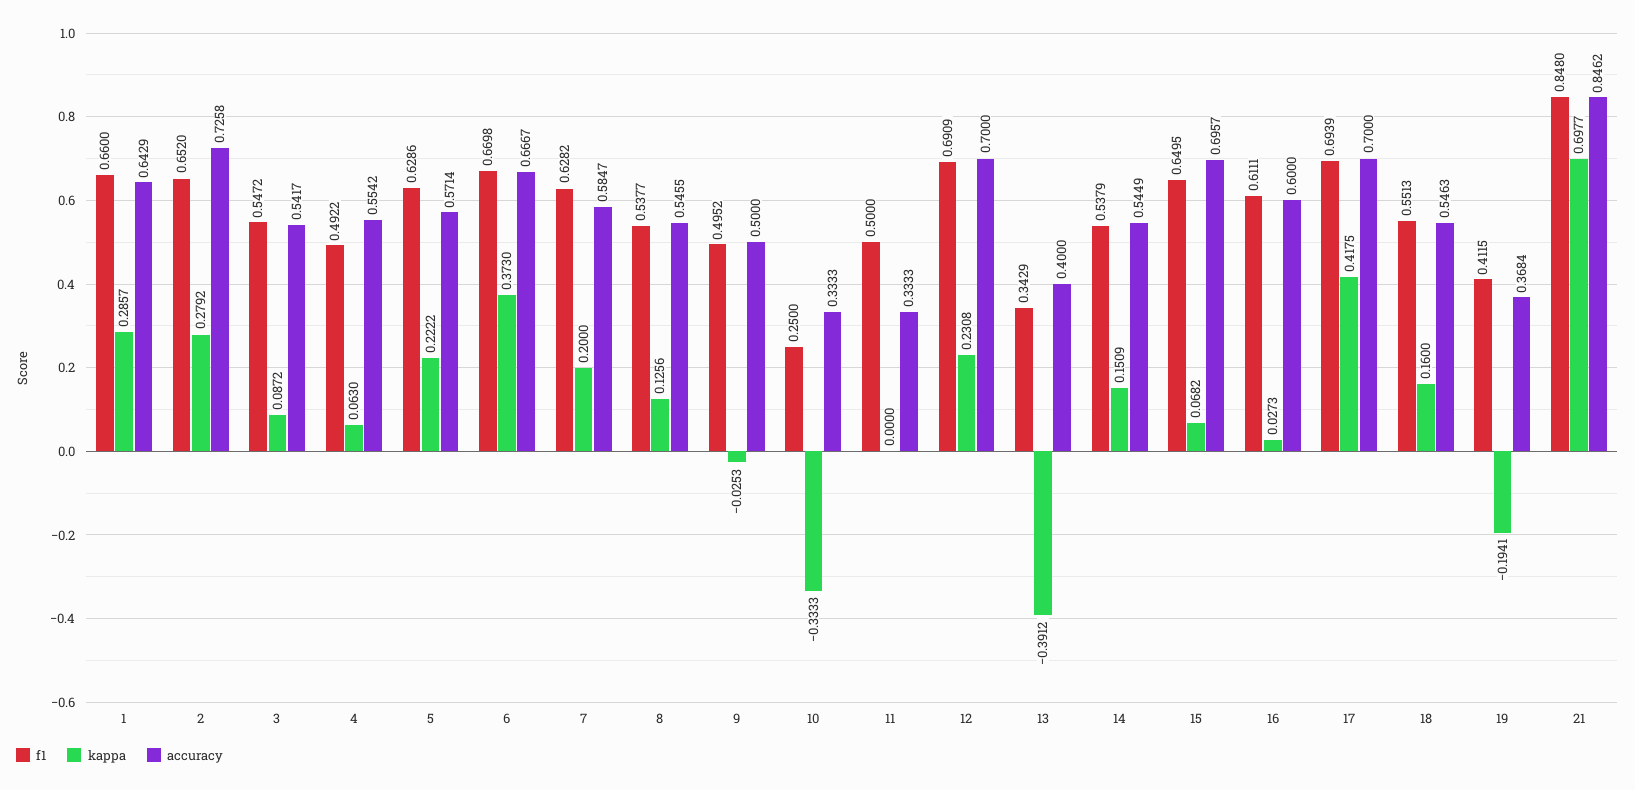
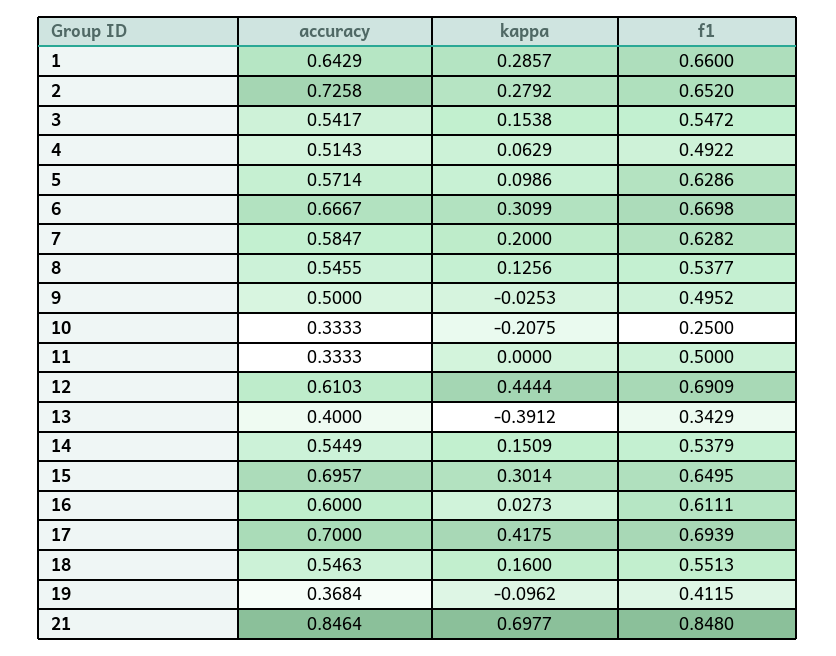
  {
    "f1": {
      "1": 0.66,
      "2": 0.652,
      "3": 0.5472,
      "4": 0.4922,
      "5": 0.6286,
      "6": 0.6698,
      "7": 0.6282,
      "8": 0.5377,
      "9": 0.4952,
      "10": 0.25,
      "11": 0.5,
      "12": 0.6909,
      "13": 0.3429,
      "14": 0.5379,
      "15": 0.6495,
      "16": 0.6111,
      "17": 0.6939,
      "18": 0.5513,
      "19": 0.4115,
      "21": 0.848
    },
    "kappa": {
      "1": 0.2857,
      "2": 0.2792,
-     "3": 0.0872,
+     "3": 0.1538,
-     "4": 0.063,
+     "4": 0.0629,
-     "5": 0.2222,
+     "5": 0.0986,
-     "6": 0.373,
+     "6": 0.3099,
      "7": 0.2,
      "8": 0.1256,
      "9": -0.0253,
-     "10": -0.3333,
+     "10": -0.2075,
      "11": 0,
-     "12": 0.2308,
+     "12": 0.4444,
      "13": -0.3912,
      "14": 0.1509,
-     "15": 0.0682,
+     "15": 0.3014,
      "16": 0.0273,
      "17": 0.4175,
      "18": 0.16,
-     "19": -0.1941,
+     "19": -0.0962,
      "21": 0.6977
    },
    "accuracy": {
      "1": 0.6429,
      "2": 0.7258,
      "3": 0.5417,
-     "4": 0.5542,
+     "4": 0.5143,
      "5": 0.5714,
      "6": 0.6667,
      "7": 0.5847,
      "8": 0.5455,
      "9": 0.5,
      "10": 0.3333,
      "11": 0.3333,
-     "12": 0.7,
+     "12": 0.6103,
      "13": 0.4,
      "14": 0.5449,
      "15": 0.6957,
      "16": 0.6,
      "17": 0.7,
      "18": 0.5463,
      "19": 0.3684,
-     "21": 0.8462
+     "21": 0.8464
    }
  }

